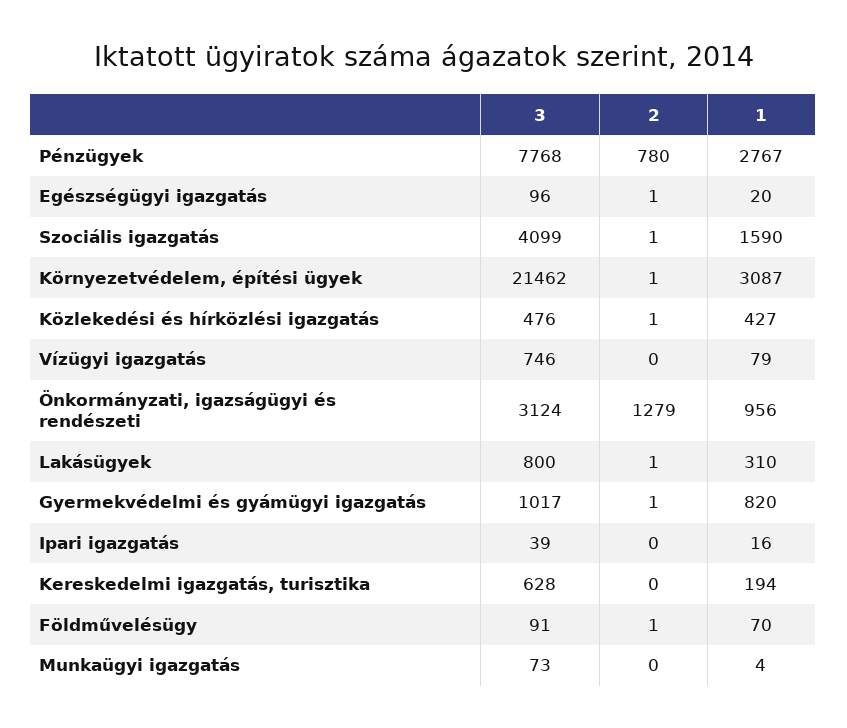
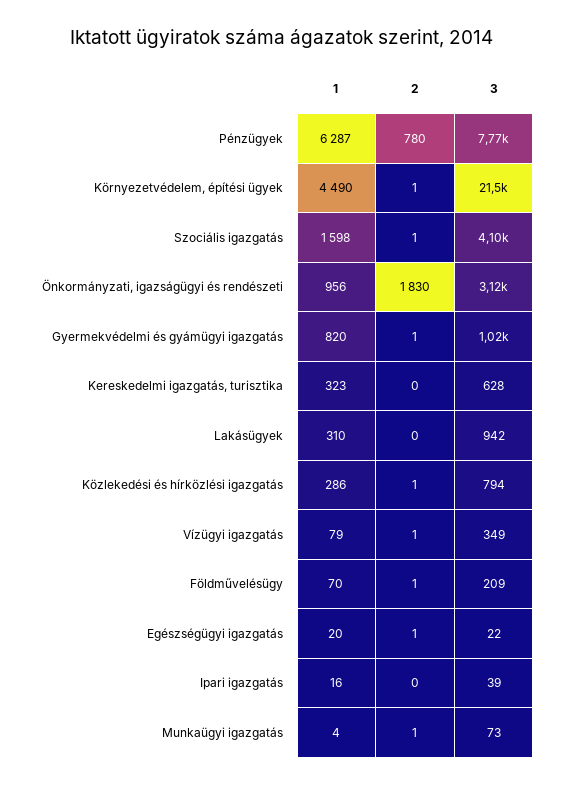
  {
    "3": {
      "Pénzügyek": 7768,
-     "Egészségügyi igazgatás": 96,
+     "Egészségügyi igazgatás": 22,
      "Szociális igazgatás": 4099,
      "Környezetvédelem, építési ügyek": 21462,
-     "Közlekedési és hírközlési igazgatás": 476,
+     "Közlekedési és hírközlési igazgatás": 794,
-     "Vízügyi igazgatás": 746,
+     "Vízügyi igazgatás": 349,
      "Önkormányzati, igazságügyi és rendészeti": 3124,
-     "Lakásügyek": 800,
+     "Lakásügyek": 942,
      "Gyermekvédelmi és gyámügyi igazgatás": 1017,
      "Ipari igazgatás": 39,
      "Kereskedelmi igazgatás, turisztika": 628,
-     "Földművelésügy": 91,
+     "Földművelésügy": 209,
      "Munkaügyi igazgatás": 73
    },
    "2": {
      "Pénzügyek": 780,
      "Egészségügyi igazgatás": 1,
      "Szociális igazgatás": 1,
      "Környezetvédelem, építési ügyek": 1,
      "Közlekedési és hírközlési igazgatás": 1,
-     "Vízügyi igazgatás": 0,
+     "Vízügyi igazgatás": 1,
-     "Önkormányzati, igazságügyi és rendészeti": 1279,
+     "Önkormányzati, igazságügyi és rendészeti": 1830,
-     "Lakásügyek": 1,
+     "Lakásügyek": 0,
      "Gyermekvédelmi és gyámügyi igazgatás": 1,
      "Ipari igazgatás": 0,
      "Kereskedelmi igazgatás, turisztika": 0,
      "Földművelésügy": 1,
-     "Munkaügyi igazgatás": 0
+     "Munkaügyi igazgatás": 1
    },
    "1": {
-     "Pénzügyek": 2767,
+     "Pénzügyek": 6287,
      "Egészségügyi igazgatás": 20,
-     "Szociális igazgatás": 1590,
+     "Szociális igazgatás": 1598,
-     "Környezetvédelem, építési ügyek": 3087,
+     "Környezetvédelem, építési ügyek": 4490,
-     "Közlekedési és hírközlési igazgatás": 427,
+     "Közlekedési és hírközlési igazgatás": 286,
      "Vízügyi igazgatás": 79,
      "Önkormányzati, igazságügyi és rendészeti": 956,
      "Lakásügyek": 310,
      "Gyermekvédelmi és gyámügyi igazgatás": 820,
      "Ipari igazgatás": 16,
-     "Kereskedelmi igazgatás, turisztika": 194,
+     "Kereskedelmi igazgatás, turisztika": 323,
      "Földművelésügy": 70,
      "Munkaügyi igazgatás": 4
    }
  }

